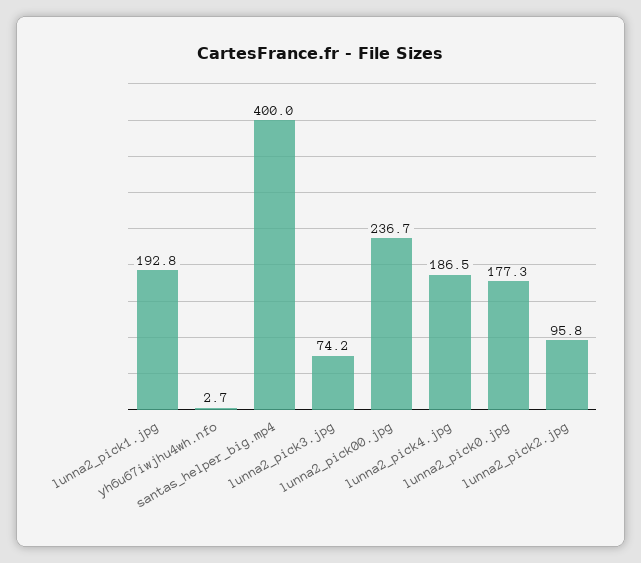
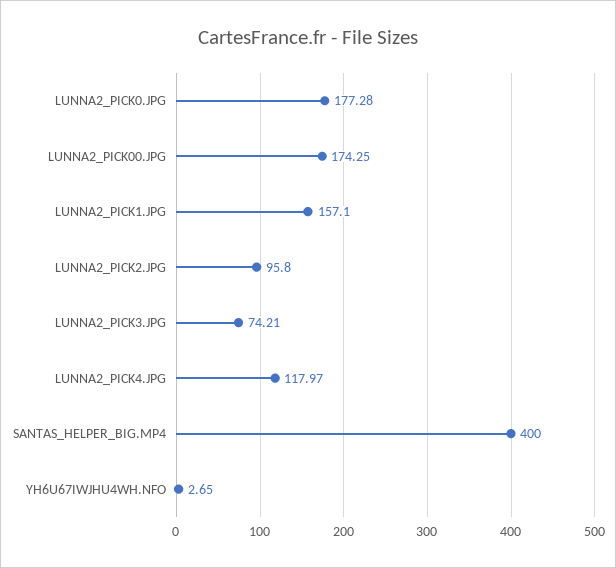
  {
-   "lunna2_pick1.jpg": 192.8,
+   "lunna2_pick1.jpg": 157.1,
    "yh6u67iwjhu4wh.nfo": 2.65,
    "santas_helper_big.mp4": 400,
    "lunna2_pick3.jpg": 74.21,
-   "lunna2_pick00.jpg": 236.7,
+   "lunna2_pick00.jpg": 174.25,
-   "lunna2_pick4.jpg": 186.5,
+   "lunna2_pick4.jpg": 117.97,
    "lunna2_pick0.jpg": 177.28,
    "lunna2_pick2.jpg": 95.8
  }

